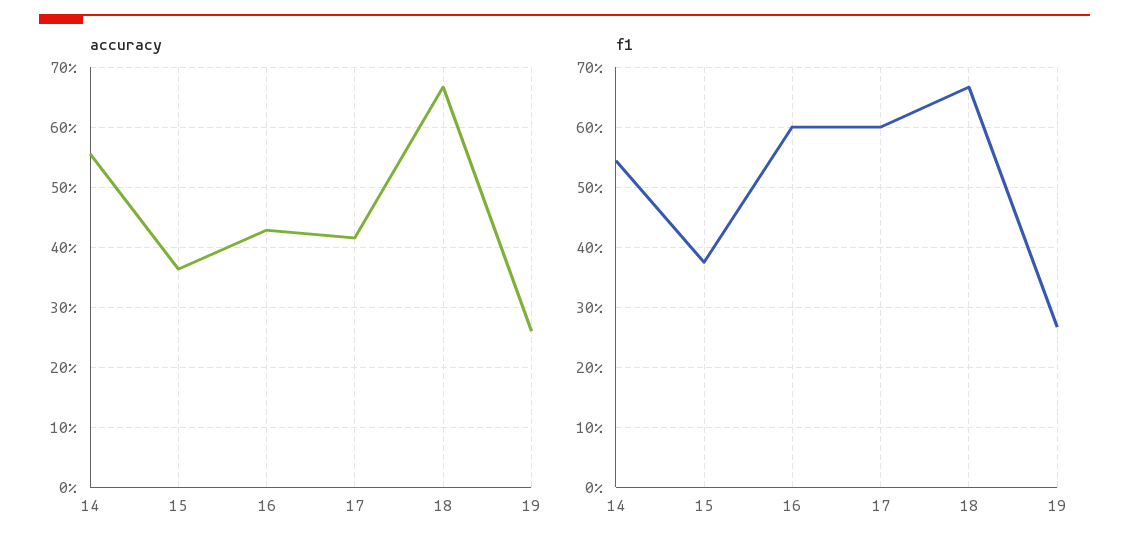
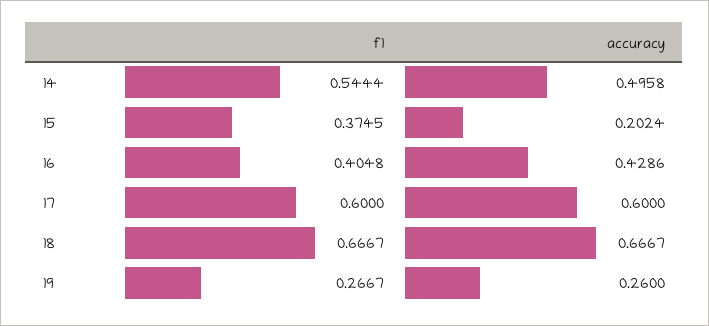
  {
    "accuracy": {
-     "14": 0.56,
+     "14": 0.4958,
-     "15": 0.36,
+     "15": 0.2024,
      "16": 0.4286,
-     "17": 0.42,
+     "17": 0.6,
      "18": 0.6667,
      "19": 0.26
    },
    "f1": {
      "14": 0.5444,
      "15": 0.3745,
-     "16": 0.6,
+     "16": 0.4048,
      "17": 0.6,
      "18": 0.6667,
      "19": 0.2667
    }
  }

